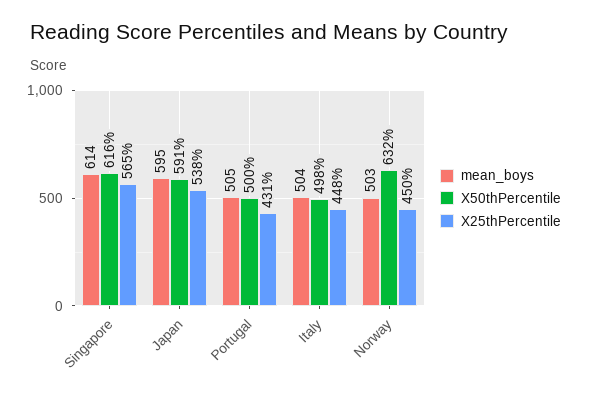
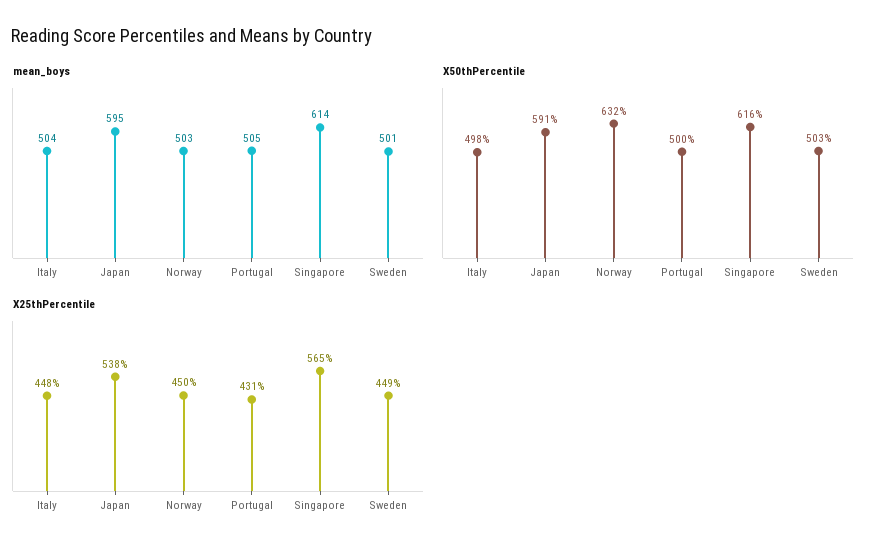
  {
    "mean_boys": {
      "Singapore": 614,
      "Japan": 595,
      "Portugal": 505,
      "Italy": 504,
-     "Norway": 503
+     "Norway": 503,
+     "Sweden": 501
    },
    "X50thPercentile": {
      "Singapore": 616,
      "Japan": 591,
      "Portugal": 500,
      "Italy": 498,
-     "Norway": 632
+     "Norway": 632,
+     "Sweden": 503
    },
    "X25thPercentile": {
      "Singapore": 565,
      "Japan": 538,
      "Portugal": 431,
      "Italy": 448,
-     "Norway": 450
+     "Norway": 450,
+     "Sweden": 449
    }
  }

